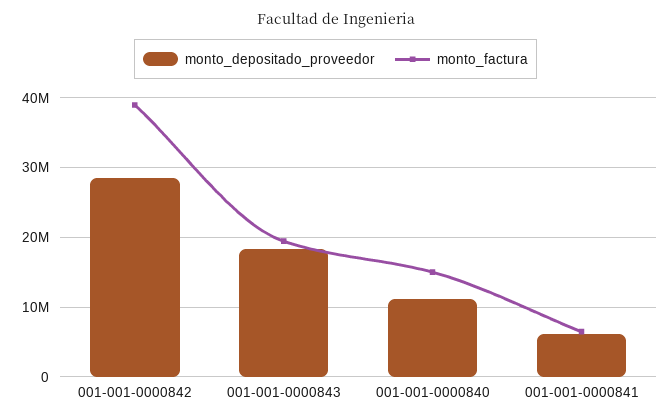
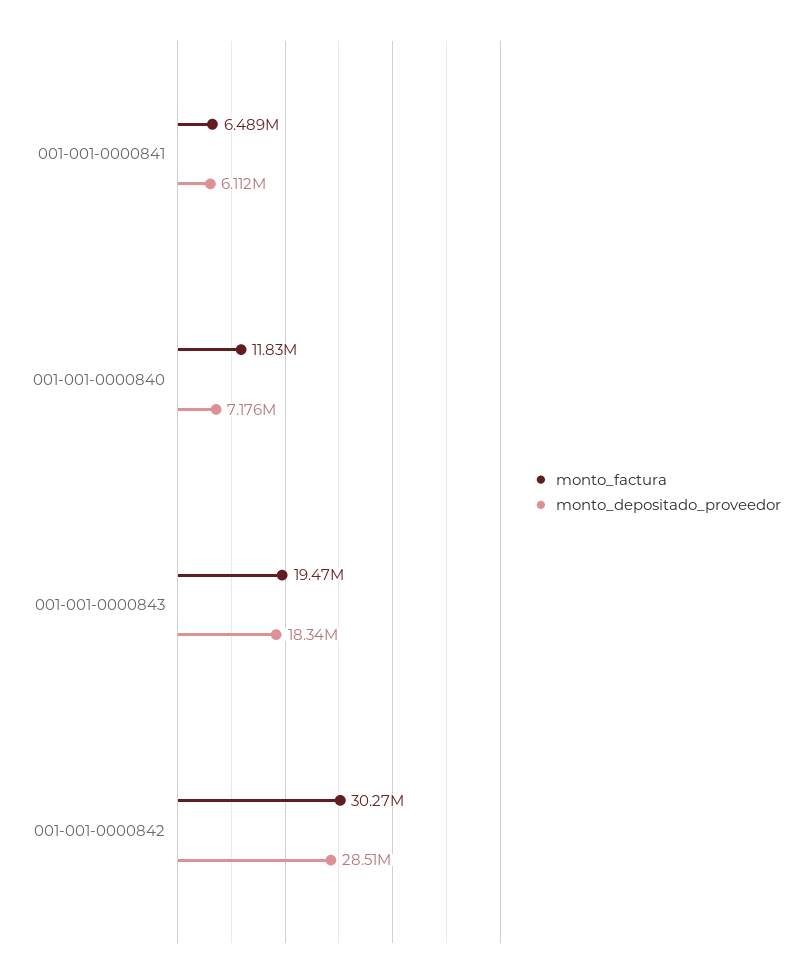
  {
    "monto_depositado_proveedor": {
      "001-001-0000842": 28510000,
      "001-001-0000843": 18340000,
-     "001-001-0000840": 11000000,
+     "001-001-0000840": 7176000,
      "001-001-0000841": 6112000
    },
    "monto_factura": {
-     "001-001-0000842": 39000000,
+     "001-001-0000842": 30270000,
      "001-001-0000843": 19470000,
-     "001-001-0000840": 15000000,
+     "001-001-0000840": 11830000,
      "001-001-0000841": 6489000
    }
  }

